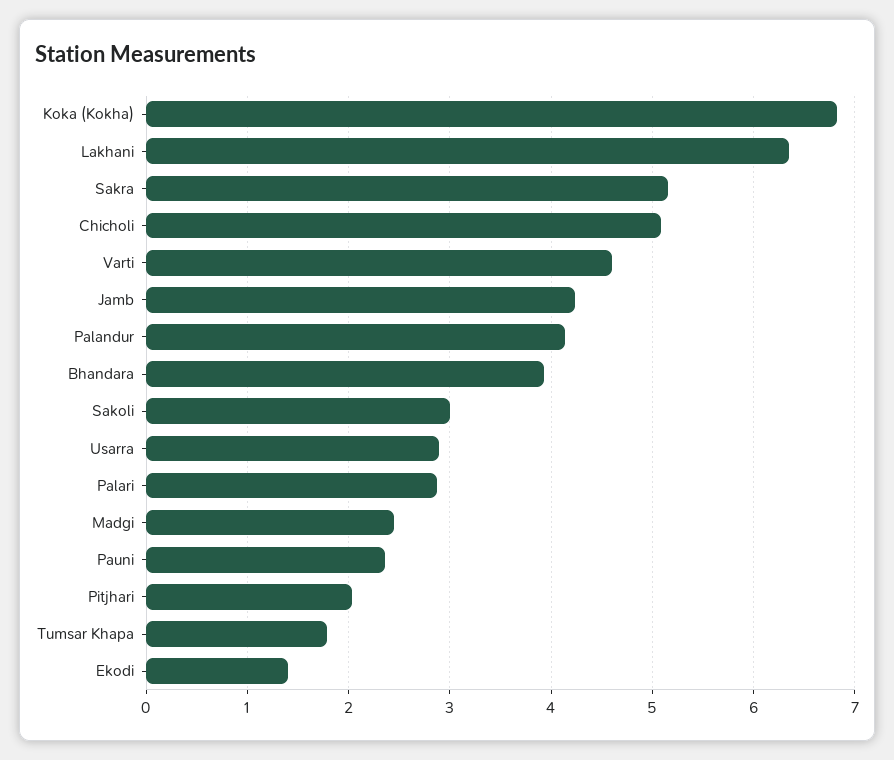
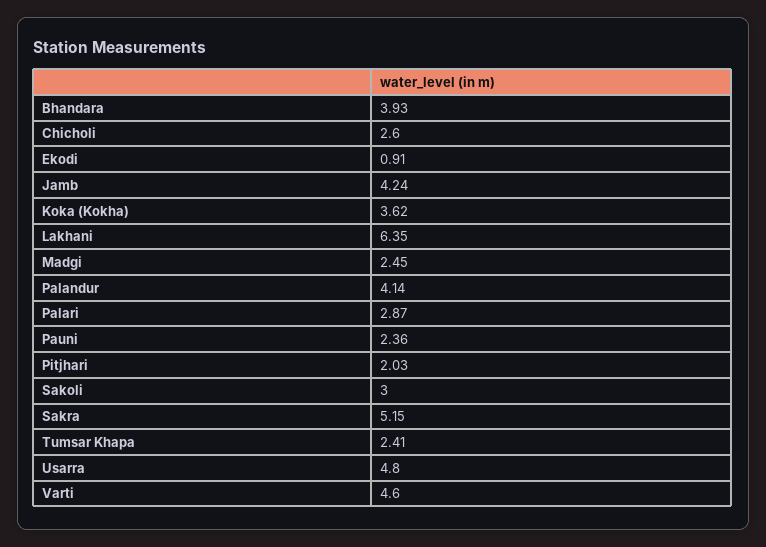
  {
-   "Koka (Kokha)": 6.8,
+   "Koka (Kokha)": 3.62,
    "Lakhani": 6.35,
    "Sakra": 5.15,
-   "Chicholi": 5.1,
+   "Chicholi": 2.6,
    "Varti": 4.6,
    "Jamb": 4.24,
    "Palandur": 4.14,
    "Bhandara": 3.93,
    "Sakoli": 3,
-   "Usarra": 2.9,
+   "Usarra": 4.8,
    "Palari": 2.87,
    "Madgi": 2.45,
    "Pauni": 2.36,
    "Pitjhari": 2.03,
-   "Tumsar Khapa": 1.8,
+   "Tumsar Khapa": 2.41,
-   "Ekodi": 1.4
+   "Ekodi": 0.91
  }

